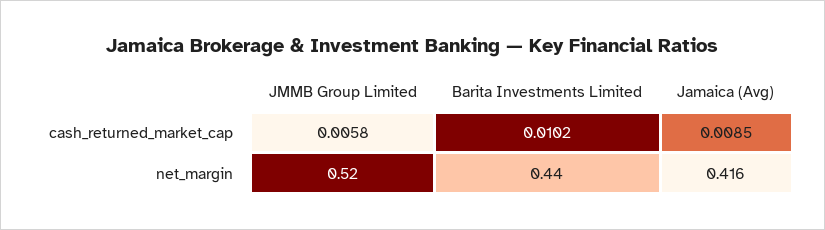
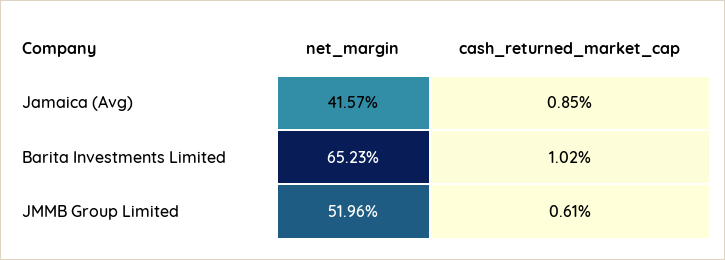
  {
    "JMMB Group Limited": {
-     "cash_returned_market_cap": 0.0058,
+     "cash_returned_market_cap": 0.0061,
      "net_margin": 0.5196
    },
    "Barita Investments Limited": {
      "cash_returned_market_cap": 0.0102,
-     "net_margin": 0.44
+     "net_margin": 0.6523
    },
    "Jamaica (Avg)": {
      "cash_returned_market_cap": 0.0085,
      "net_margin": 0.4157
    }
  }

